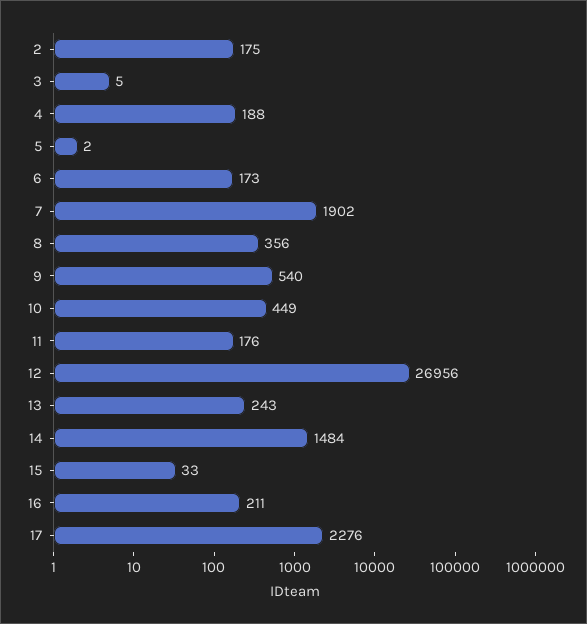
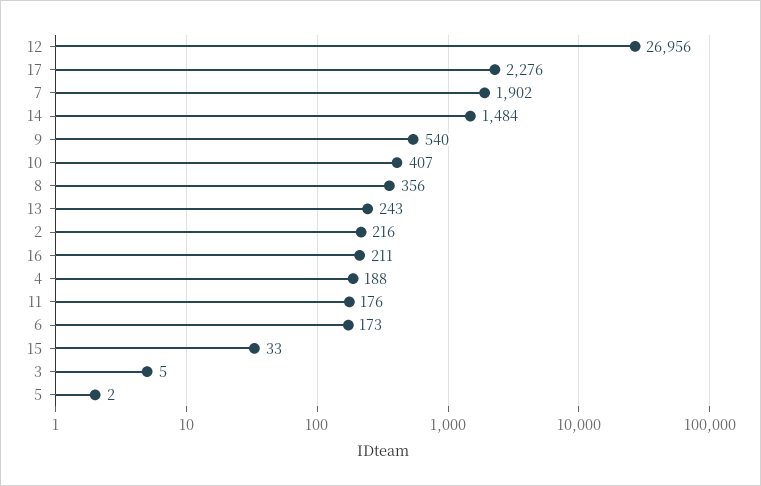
  {
-   "2": 175,
+   "2": 216,
    "3": 5,
    "4": 188,
    "5": 2,
    "6": 173,
    "7": 1902,
    "8": 356,
    "9": 540,
-   "10": 449,
+   "10": 407,
    "11": 176,
    "12": 26956,
    "13": 243,
    "14": 1484,
    "15": 33,
    "16": 211,
    "17": 2276
  }

